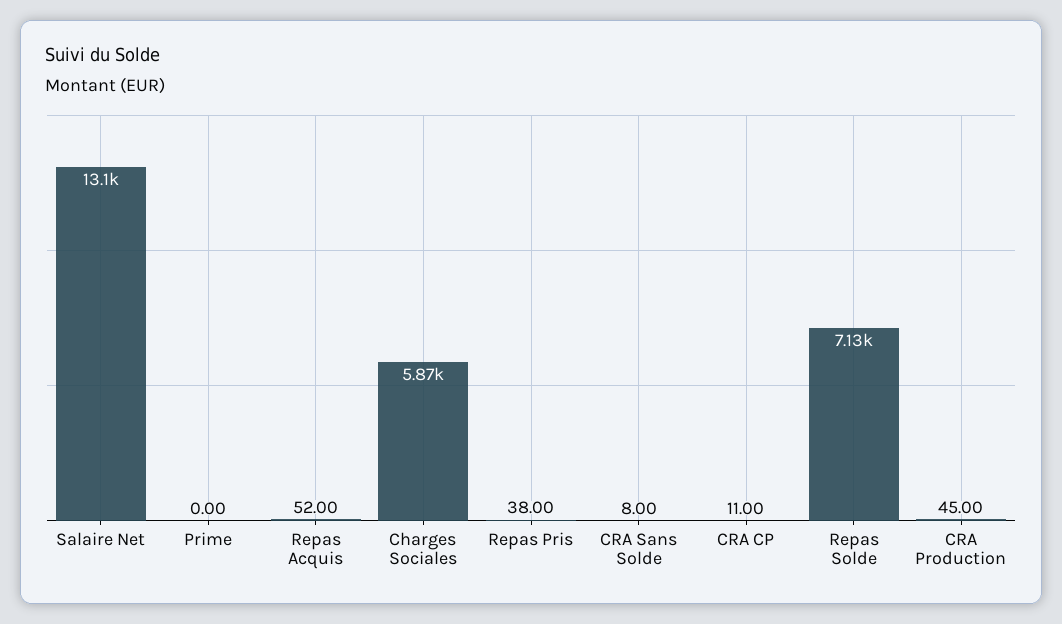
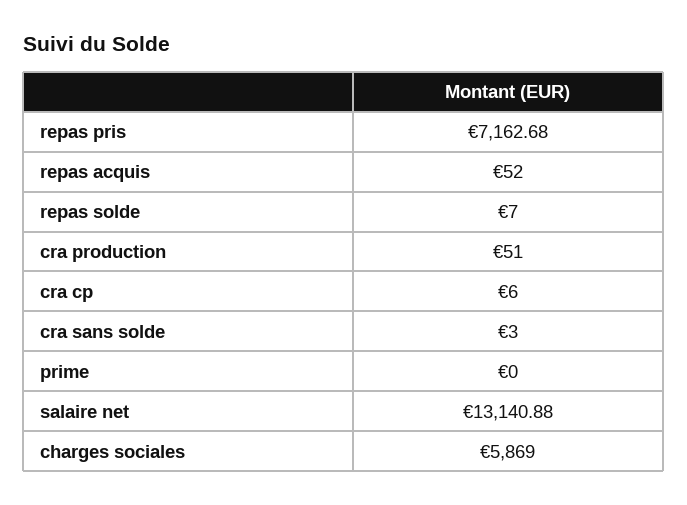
  {
    "Salaire Net": 13140.88,
    "Prime": 0,
    "Repas Acquis": 52,
    "Charges Sociales": 5869,
-   "Repas Pris": 38,
+   "Repas Pris": 7162.68,
-   "CRA Sans Solde": 8,
+   "CRA Sans Solde": 3,
-   "CRA CP": 11,
+   "CRA CP": 6,
-   "Repas Solde": 7130,
+   "Repas Solde": 7,
-   "CRA Production": 45
+   "CRA Production": 51
  }

